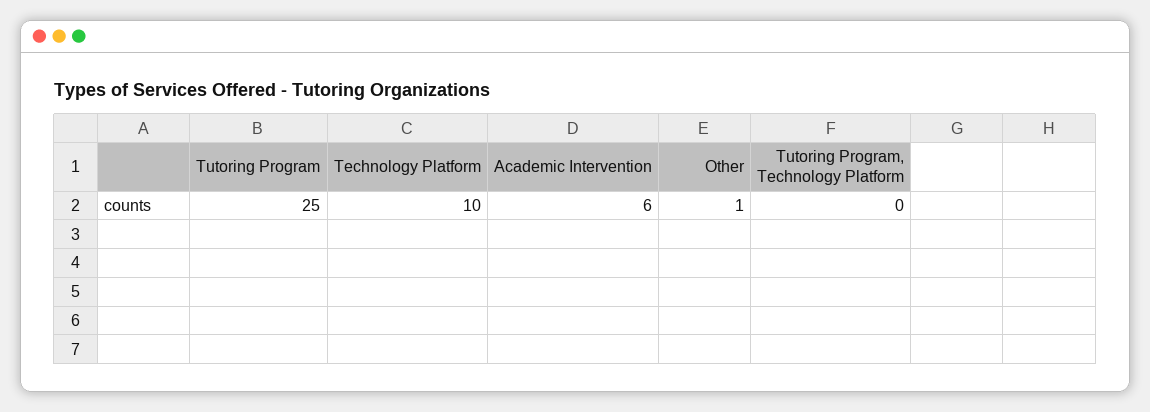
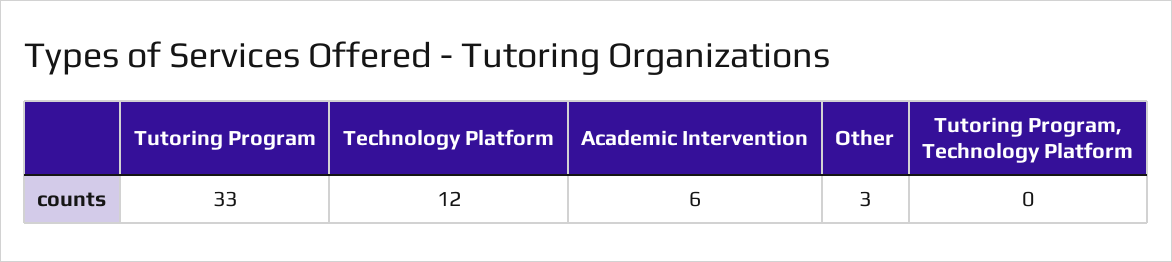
  {
-   "Tutoring Program": 25,
+   "Tutoring Program": 33,
-   "Technology Platform": 10,
+   "Technology Platform": 12,
    "Academic Intervention": 6,
-   "Other": 1,
+   "Other": 3,
    "Tutoring Program, Technology Platform": 0
  }

